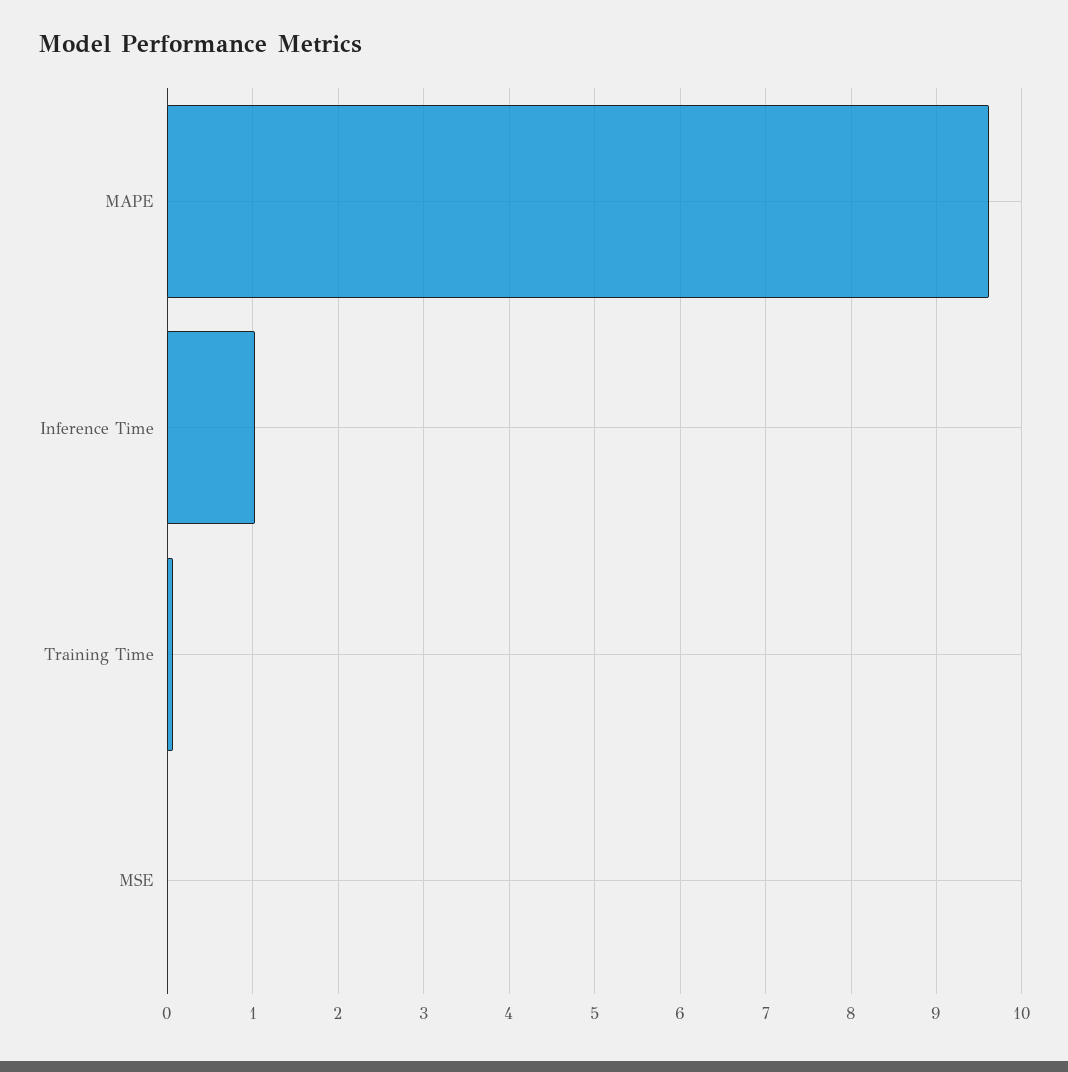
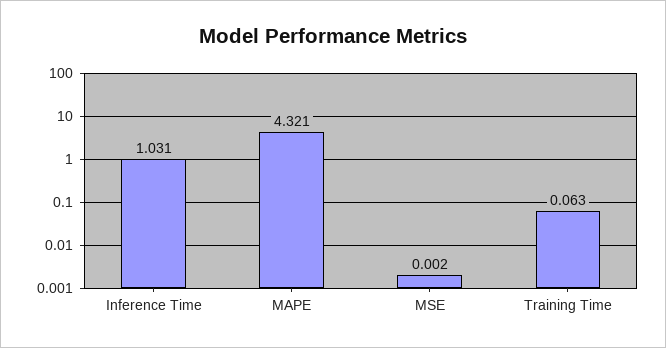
  {
-   "MAPE": 9.6,
+   "MAPE": 4.321,
    "Inference Time": 1.031,
    "Training Time": 0.063,
    "MSE": 0.002
  }

